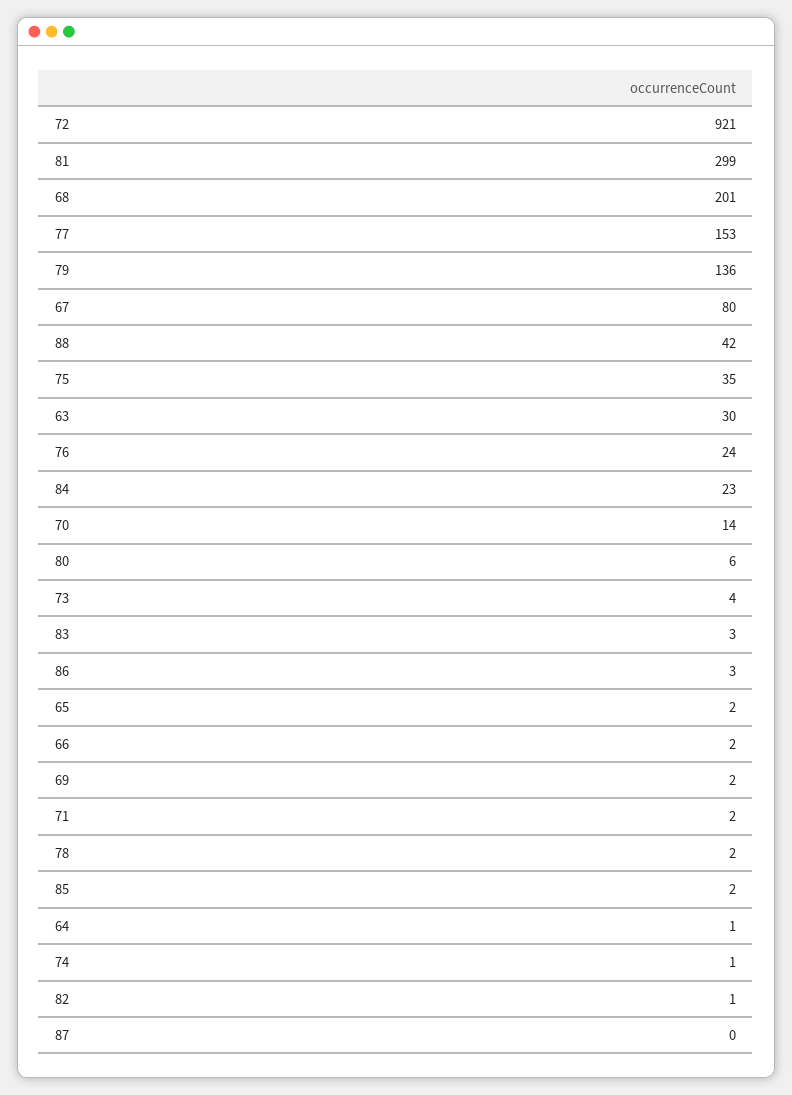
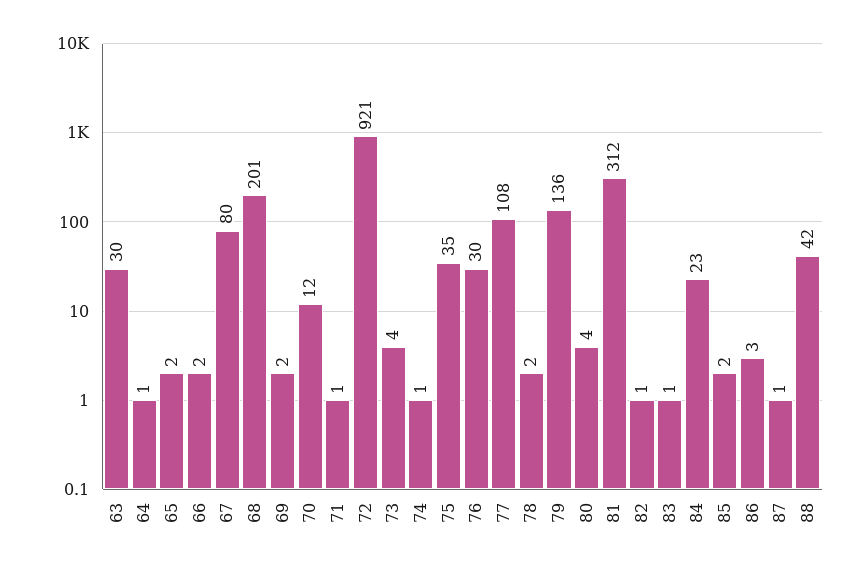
  {
    "72": 921,
-   "81": 299,
+   "81": 312,
    "68": 201,
-   "77": 153,
+   "77": 108,
    "79": 136,
    "67": 80,
    "88": 42,
    "75": 35,
    "63": 30,
-   "76": 24,
+   "76": 30,
    "84": 23,
-   "70": 14,
+   "70": 12,
-   "80": 6,
+   "80": 4,
    "73": 4,
-   "83": 3,
+   "83": 1,
    "86": 3,
    "65": 2,
    "66": 2,
    "69": 2,
-   "71": 2,
+   "71": 1,
    "78": 2,
    "85": 2,
    "64": 1,
    "74": 1,
    "82": 1,
-   "87": 0
+   "87": 1
  }

